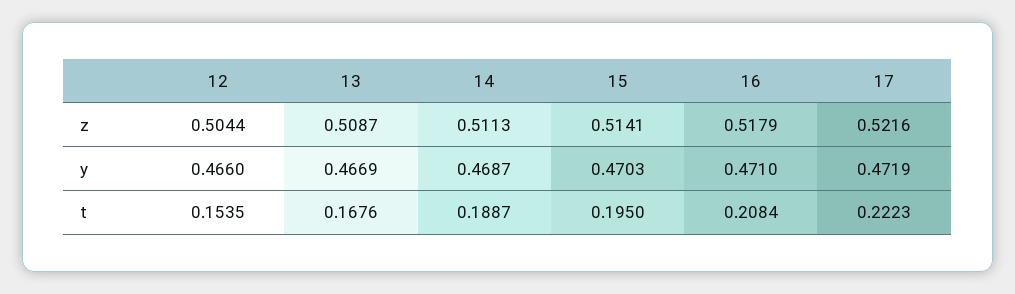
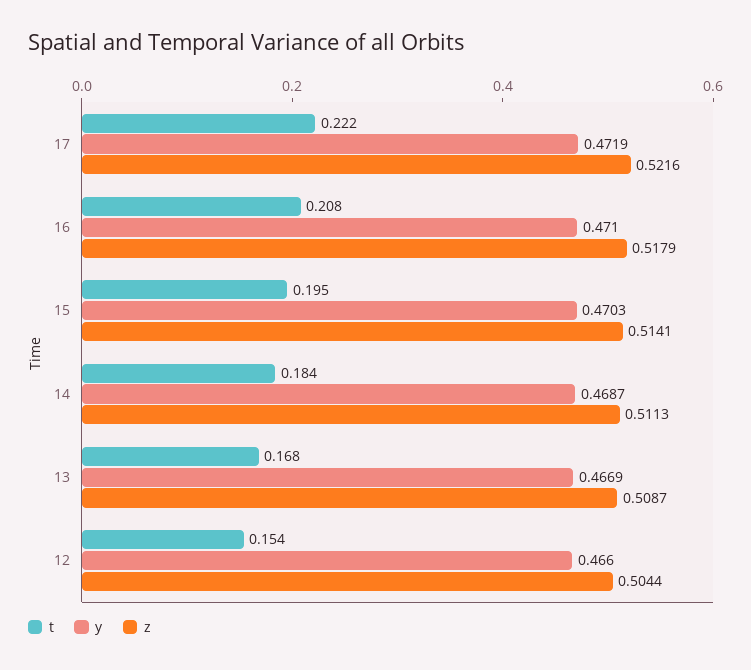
  {
    "z": {
      "12": 0.5044,
      "13": 0.5087,
      "14": 0.5113,
      "15": 0.5141,
      "16": 0.5179,
      "17": 0.5216
    },
    "y": {
      "12": 0.466,
      "13": 0.4669,
      "14": 0.4687,
      "15": 0.4703,
      "16": 0.471,
      "17": 0.4719
    },
    "t": {
      "12": 0.1535,
      "13": 0.1676,
-     "14": 0.1887,
+     "14": 0.184,
      "15": 0.195,
      "16": 0.2084,
      "17": 0.2223
    }
  }

